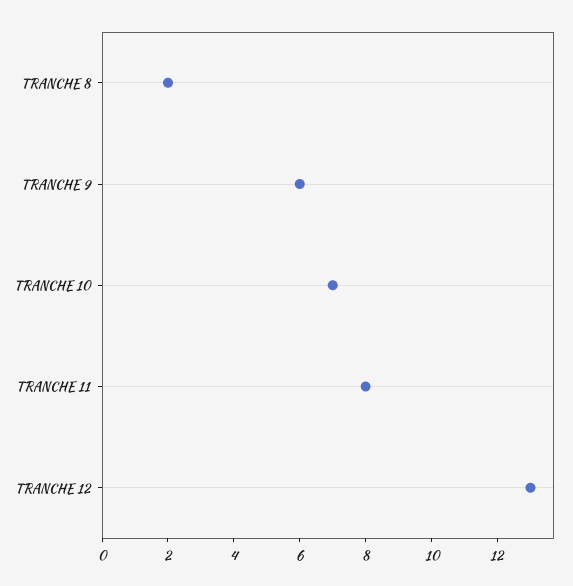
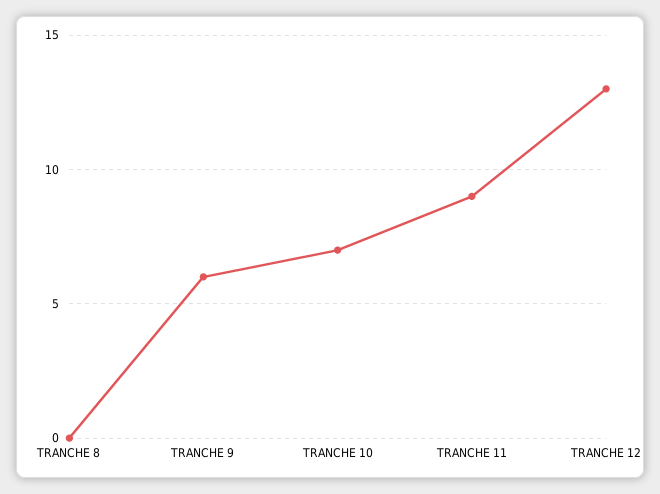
  {
-   "TRANCHE 8": 2,
+   "TRANCHE 8": 0,
    "TRANCHE 9": 6,
    "TRANCHE 10": 7,
-   "TRANCHE 11": 8,
+   "TRANCHE 11": 9,
    "TRANCHE 12": 13
  }

